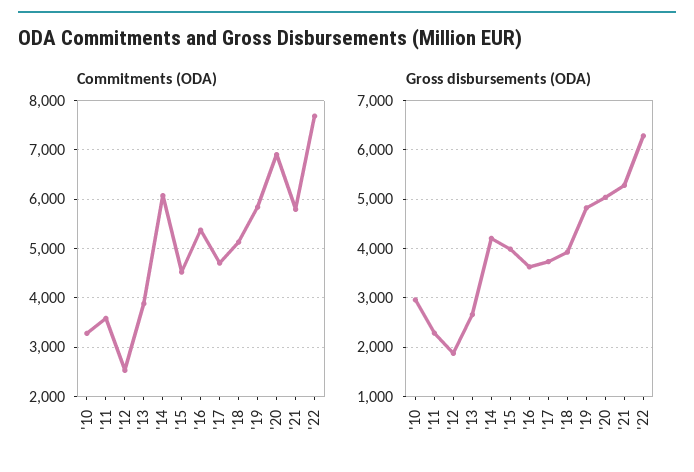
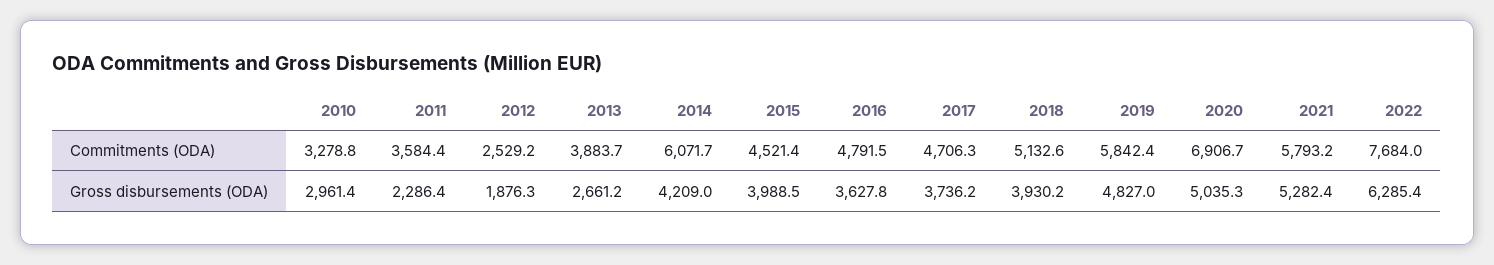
  {
    "Commitments (ODA)": {
      "'10": 3278.8,
      "'11": 3584.4,
      "'12": 2529.2,
      "'13": 3883.7,
      "'14": 6071.7,
      "'15": 4521.4,
-     "'16": 5400,
+     "'16": 4791.5,
      "'17": 4706.3,
      "'18": 5132.6,
      "'19": 5842.4,
      "'20": 6906.7,
      "'21": 5793.2,
      "'22": 7684
    },
    "Gross disbursements (ODA)": {
      "'10": 2961.4,
      "'11": 2286.4,
      "'12": 1876.3,
      "'13": 2661.2,
      "'14": 4209,
      "'15": 3988.5,
      "'16": 3627.8,
      "'17": 3736.2,
      "'18": 3930.2,
      "'19": 4827,
      "'20": 5035.3,
      "'21": 5282.4,
      "'22": 6285.4
    }
  }

